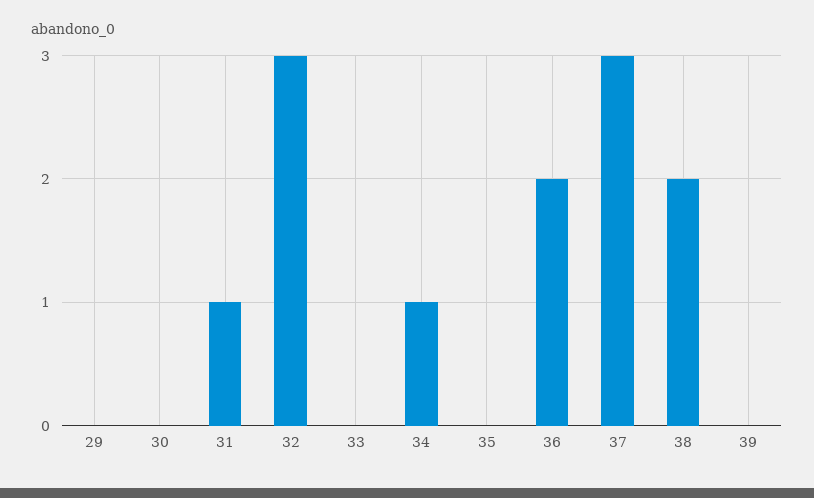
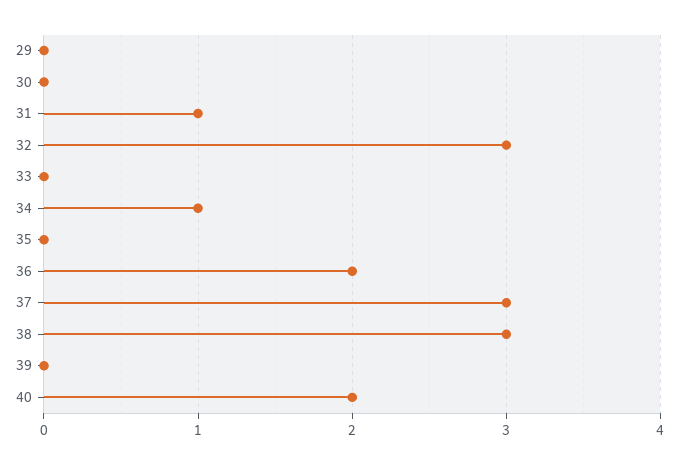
  {
    "29": 0,
    "30": 0,
    "31": 1,
    "32": 3,
    "33": 0,
    "34": 1,
    "35": 0,
    "36": 2,
    "37": 3,
-   "38": 2,
+   "38": 3,
-   "39": 0
+   "39": 0,
+   "40": 2
  }

